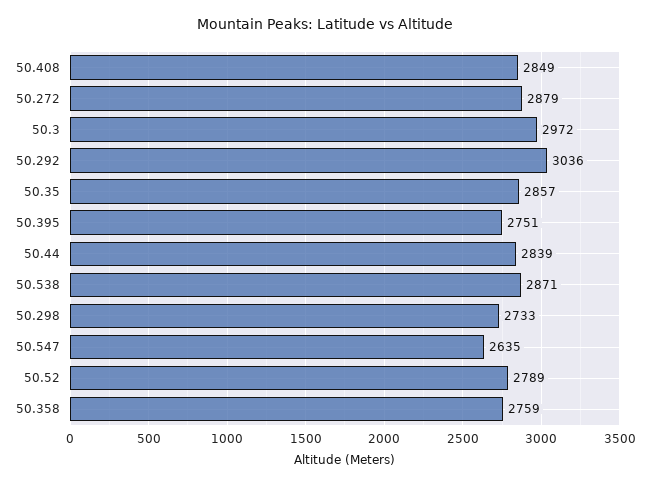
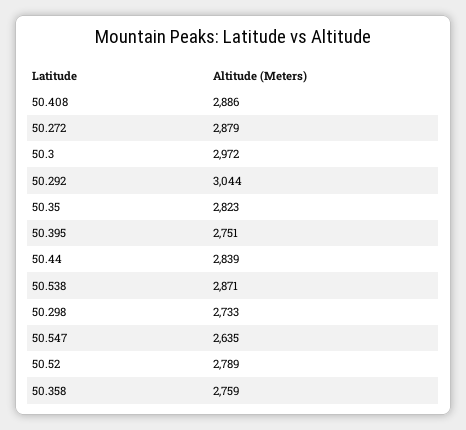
  {
-   "50.408": 2849,
+   "50.408": 2886,
    "50.272": 2879,
    "50.3": 2972,
-   "50.292": 3036,
+   "50.292": 3044,
-   "50.35": 2857,
+   "50.35": 2823,
    "50.395": 2751,
    "50.44": 2839,
    "50.538": 2871,
    "50.298": 2733,
    "50.547": 2635,
    "50.52": 2789,
    "50.358": 2759
  }

